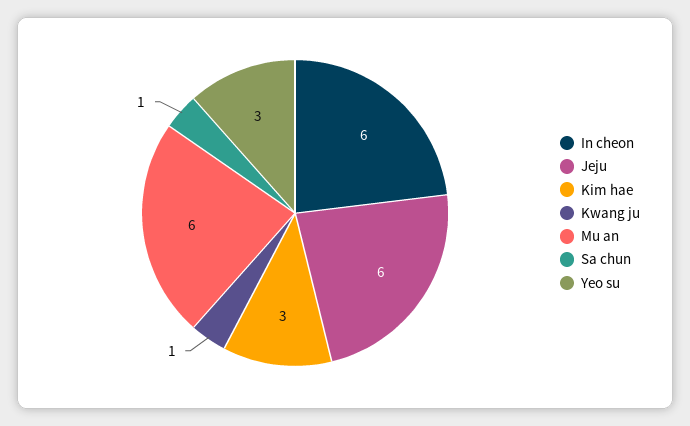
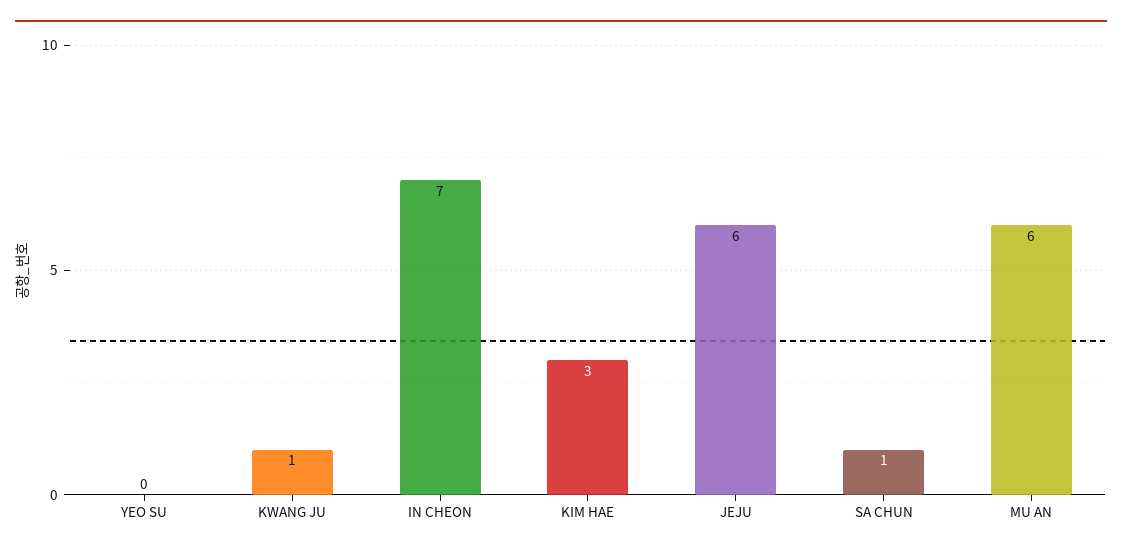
  {
-   "In cheon": 6,
+   "In cheon": 7,
    "Jeju": 6,
    "Kim hae": 3,
    "Kwang ju": 1,
    "Mu an": 6,
    "Sa chun": 1,
-   "Yeo su": 3
+   "Yeo su": 0
  }

